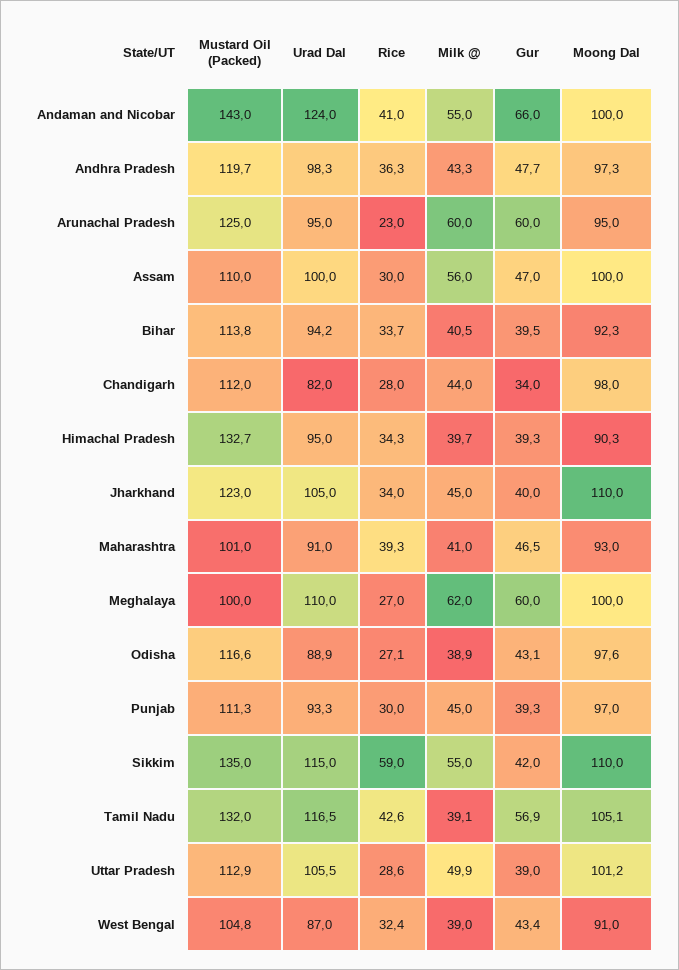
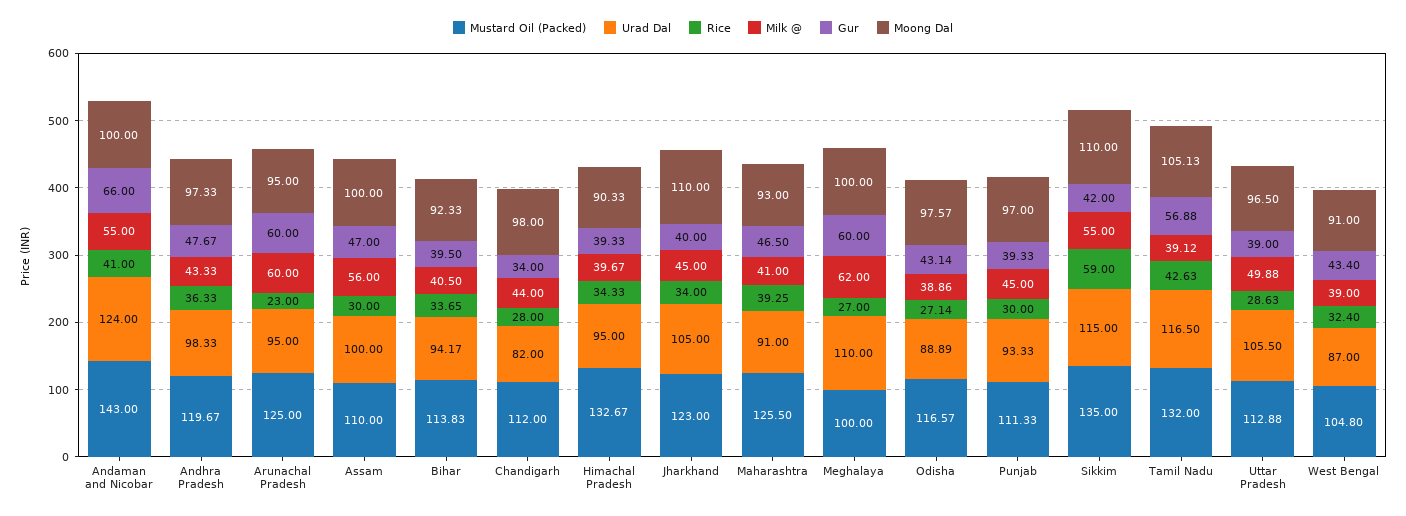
  {
    "Mustard Oil (Packed)": {
      "Andaman and Nicobar": 143,
      "Andhra Pradesh": 119.67,
      "Arunachal Pradesh": 125,
      "Assam": 110,
      "Bihar": 113.83,
      "Chandigarh": 112,
      "Himachal Pradesh": 132.67,
      "Jharkhand": 123,
-     "Maharashtra": 101,
+     "Maharashtra": 125.5,
      "Meghalaya": 100,
      "Odisha": 116.57,
      "Punjab": 111.33,
      "Sikkim": 135,
      "Tamil Nadu": 132,
      "Uttar Pradesh": 112.88,
      "West Bengal": 104.8
    },
    "Urad Dal": {
      "Andaman and Nicobar": 124,
      "Andhra Pradesh": 98.33,
      "Arunachal Pradesh": 95,
      "Assam": 100,
      "Bihar": 94.17,
      "Chandigarh": 82,
      "Himachal Pradesh": 95,
      "Jharkhand": 105,
      "Maharashtra": 91,
      "Meghalaya": 110,
      "Odisha": 88.89,
      "Punjab": 93.33,
      "Sikkim": 115,
      "Tamil Nadu": 116.5,
      "Uttar Pradesh": 105.5,
      "West Bengal": 87
    },
    "Rice": {
      "Andaman and Nicobar": 41,
      "Andhra Pradesh": 36.33,
      "Arunachal Pradesh": 23,
      "Assam": 30,
      "Bihar": 33.65,
      "Chandigarh": 28,
      "Himachal Pradesh": 34.33,
      "Jharkhand": 34,
      "Maharashtra": 39.25,
      "Meghalaya": 27,
      "Odisha": 27.14,
      "Punjab": 30,
      "Sikkim": 59,
      "Tamil Nadu": 42.63,
      "Uttar Pradesh": 28.63,
      "West Bengal": 32.4
    },
    "Milk @": {
      "Andaman and Nicobar": 55,
      "Andhra Pradesh": 43.33,
      "Arunachal Pradesh": 60,
      "Assam": 56,
      "Bihar": 40.5,
      "Chandigarh": 44,
      "Himachal Pradesh": 39.67,
      "Jharkhand": 45,
      "Maharashtra": 41,
      "Meghalaya": 62,
      "Odisha": 38.86,
      "Punjab": 45,
      "Sikkim": 55,
      "Tamil Nadu": 39.12,
      "Uttar Pradesh": 49.88,
      "West Bengal": 39
    },
    "Gur": {
      "Andaman and Nicobar": 66,
      "Andhra Pradesh": 47.67,
      "Arunachal Pradesh": 60,
      "Assam": 47,
      "Bihar": 39.5,
      "Chandigarh": 34,
      "Himachal Pradesh": 39.33,
      "Jharkhand": 40,
      "Maharashtra": 46.5,
      "Meghalaya": 60,
      "Odisha": 43.14,
      "Punjab": 39.33,
      "Sikkim": 42,
      "Tamil Nadu": 56.88,
      "Uttar Pradesh": 39,
      "West Bengal": 43.4
    },
    "Moong Dal": {
      "Andaman and Nicobar": 100,
      "Andhra Pradesh": 97.33,
      "Arunachal Pradesh": 95,
      "Assam": 100,
      "Bihar": 92.33,
      "Chandigarh": 98,
      "Himachal Pradesh": 90.33,
      "Jharkhand": 110,
      "Maharashtra": 93,
      "Meghalaya": 100,
      "Odisha": 97.57,
      "Punjab": 97,
      "Sikkim": 110,
      "Tamil Nadu": 105.13,
-     "Uttar Pradesh": 101.2,
+     "Uttar Pradesh": 96.5,
      "West Bengal": 91
    }
  }

